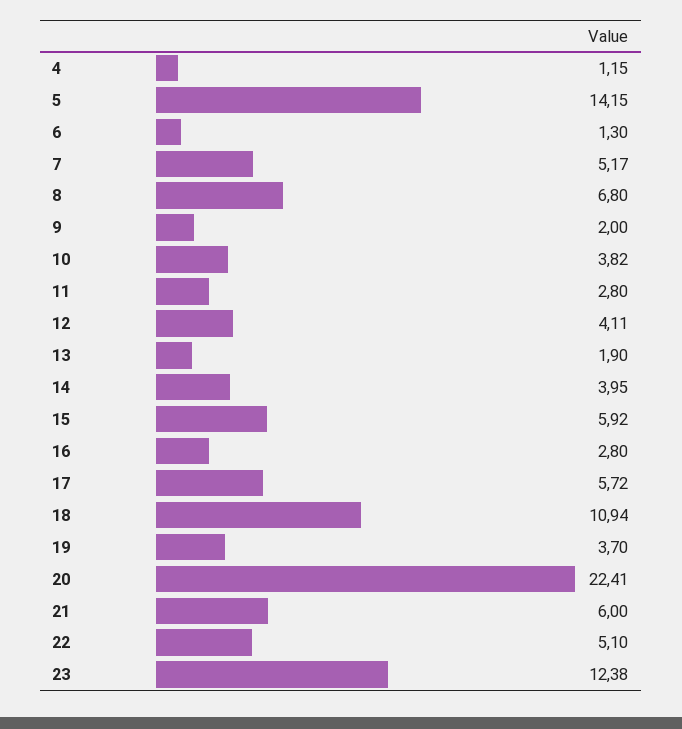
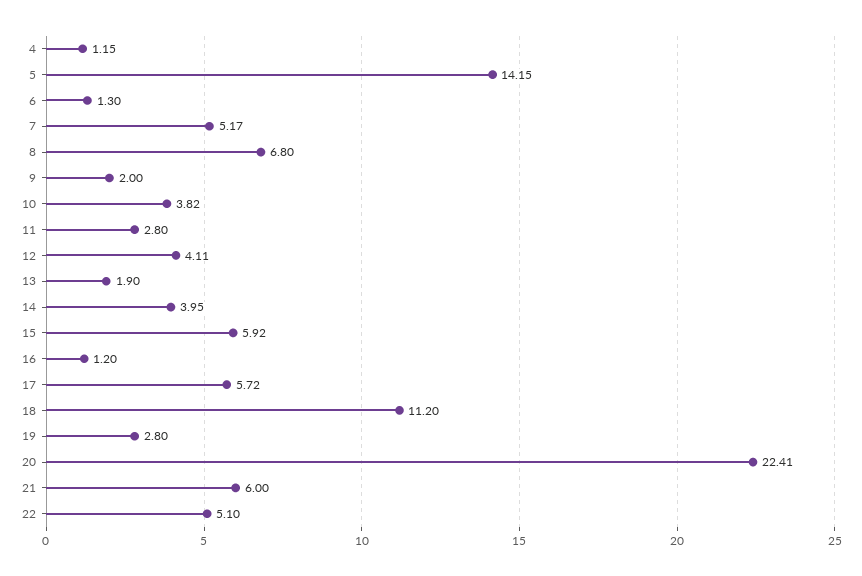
  {
    "4": 1.15,
    "5": 14.15,
    "6": 1.3,
    "7": 5.17,
    "8": 6.8,
    "9": 2,
    "10": 3.82,
    "11": 2.8,
    "12": 4.11,
    "13": 1.9,
    "14": 3.95,
    "15": 5.92,
-   "16": 2.8,
+   "16": 1.2,
    "17": 5.72,
-   "18": 10.94,
+   "18": 11.2,
-   "19": 3.7,
+   "19": 2.8,
    "20": 22.41,
    "21": 6,
-   "22": 5.1,
+   "22": 5.1
-   "23": 12.38
  }

